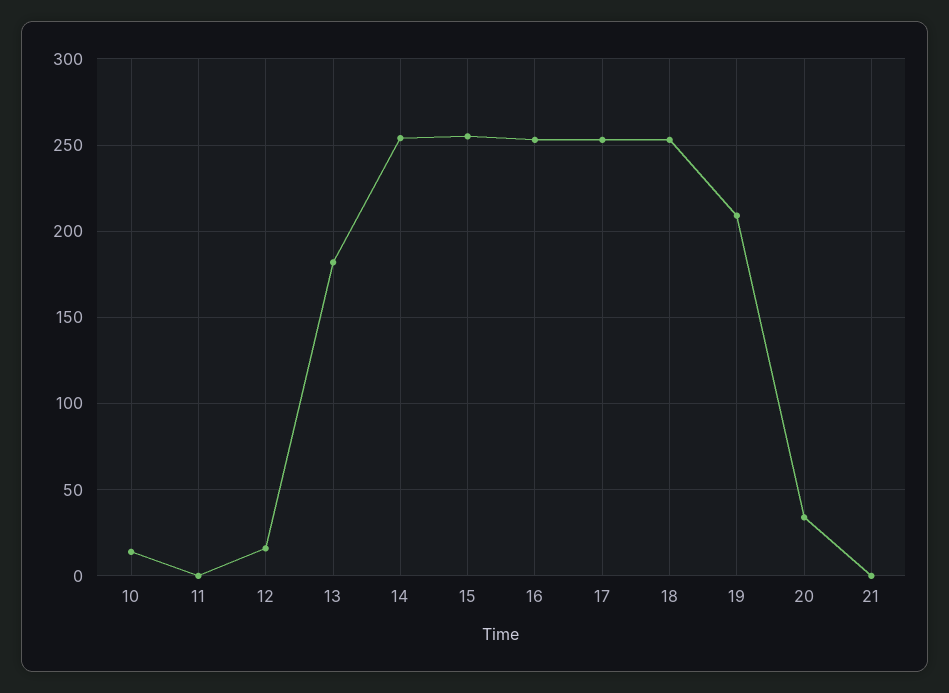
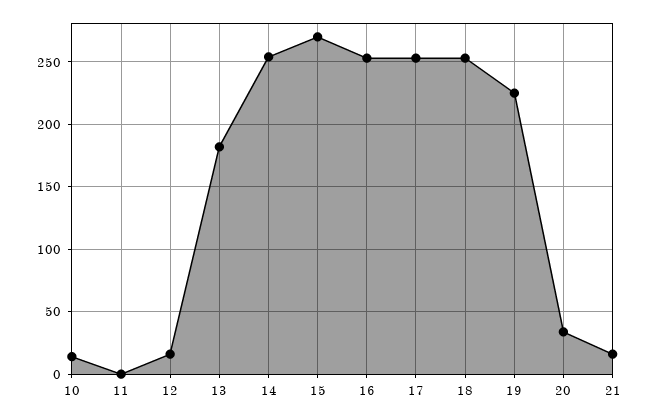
  {
    "10": 15,
    "11": 0,
    "12": 15,
    "13": 180,
    "14": 255,
-   "15": 255,
+   "15": 270,
    "16": 255,
    "17": 255,
    "18": 255,
-   "19": 210,
+   "19": 225,
    "20": 35,
-   "21": 0
+   "21": 15
  }

